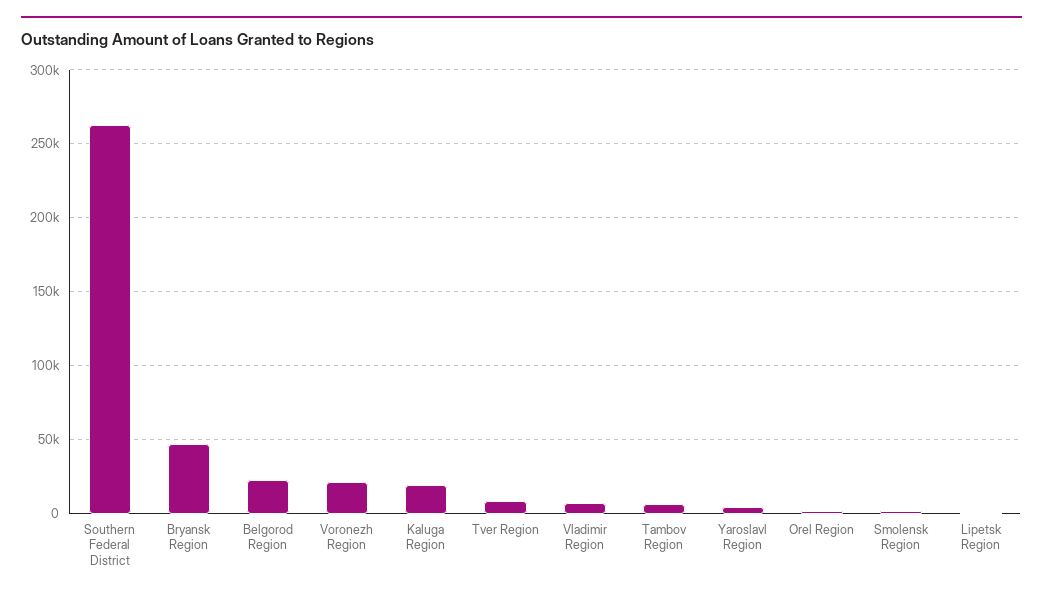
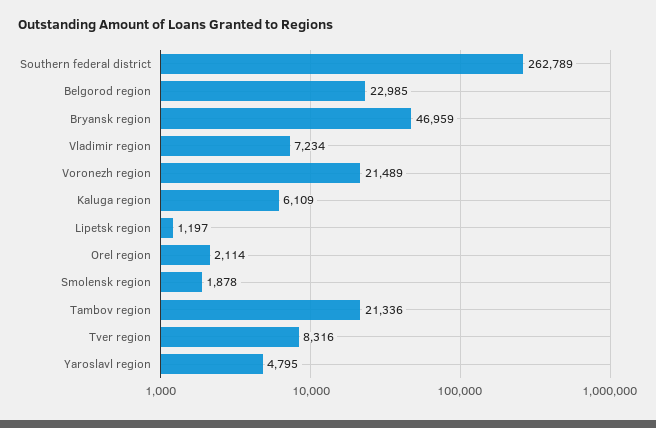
  {
    "Southern Federal District": 262789,
    "Bryansk Region": 46959,
    "Belgorod Region": 22985,
    "Voronezh Region": 21489,
-   "Kaluga Region": 20000,
+   "Kaluga Region": 6109,
    "Tver Region": 8316,
    "Vladimir Region": 7234,
-   "Tambov Region": 5000,
+   "Tambov Region": 21336,
    "Yaroslavl Region": 4795,
    "Orel Region": 2114,
    "Smolensk Region": 1878,
    "Lipetsk Region": 1197
  }

